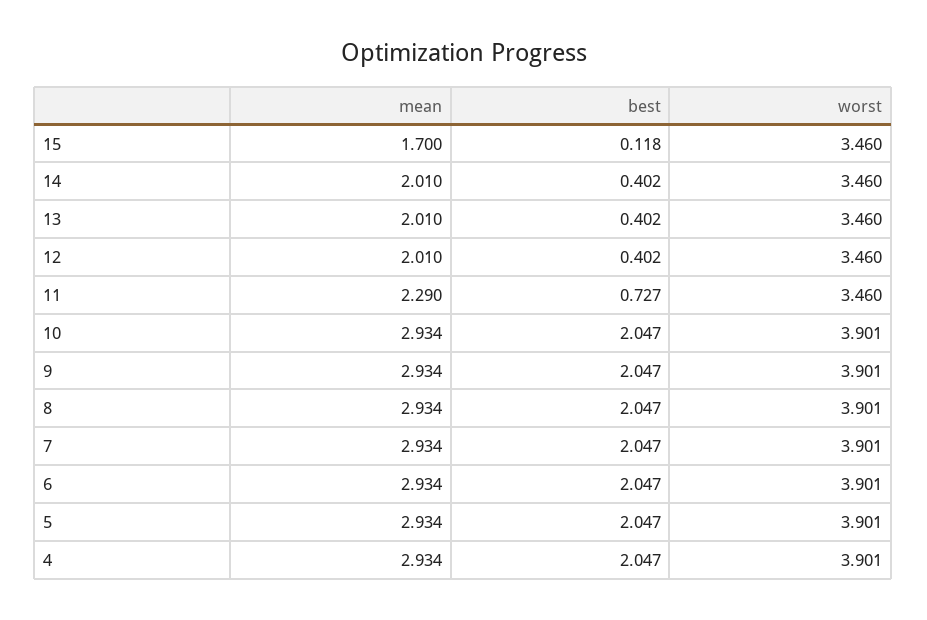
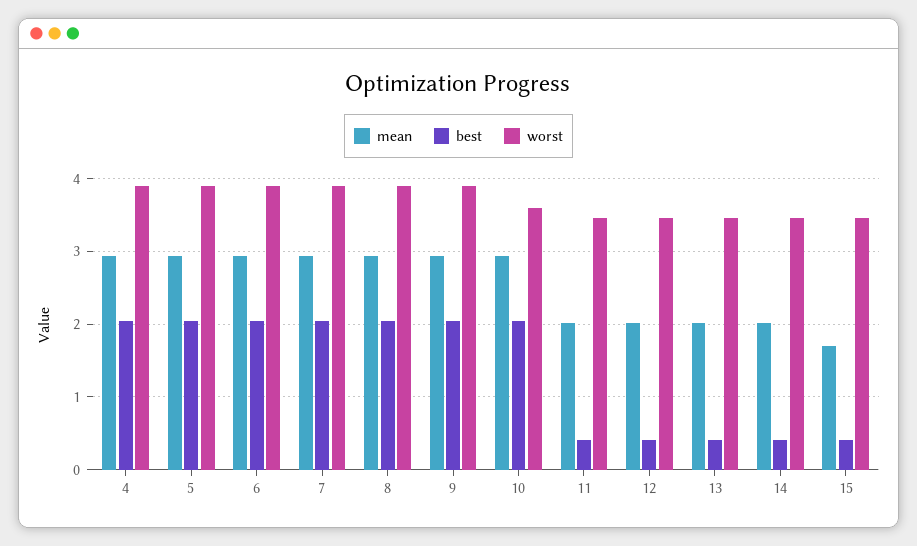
  {
    "mean": {
      "15": 1.7,
      "14": 2.01,
      "13": 2.01,
      "12": 2.01,
-     "11": 2.29,
+     "11": 2,
      "10": 2.934,
      "9": 2.934,
      "8": 2.934,
      "7": 2.934,
      "6": 2.934,
      "5": 2.934,
      "4": 2.934
    },
    "best": {
-     "15": 0.118,
+     "15": 0.4,
      "14": 0.402,
      "13": 0.402,
      "12": 0.402,
-     "11": 0.727,
+     "11": 0.4,
      "10": 2.047,
      "9": 2.047,
      "8": 2.047,
      "7": 2.047,
      "6": 2.047,
      "5": 2.047,
      "4": 2.047
    },
    "worst": {
      "15": 3.46,
      "14": 3.46,
      "13": 3.46,
      "12": 3.46,
      "11": 3.46,
-     "10": 3.901,
+     "10": 3.6,
      "9": 3.901,
      "8": 3.901,
      "7": 3.901,
      "6": 3.901,
      "5": 3.901,
      "4": 3.901
    }
  }

